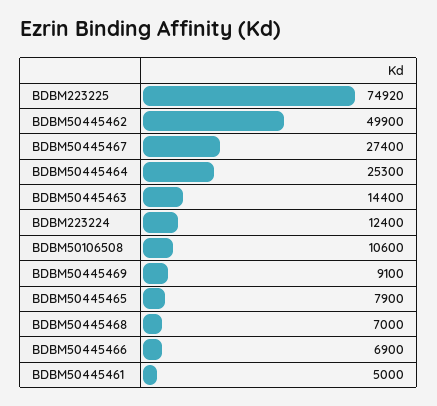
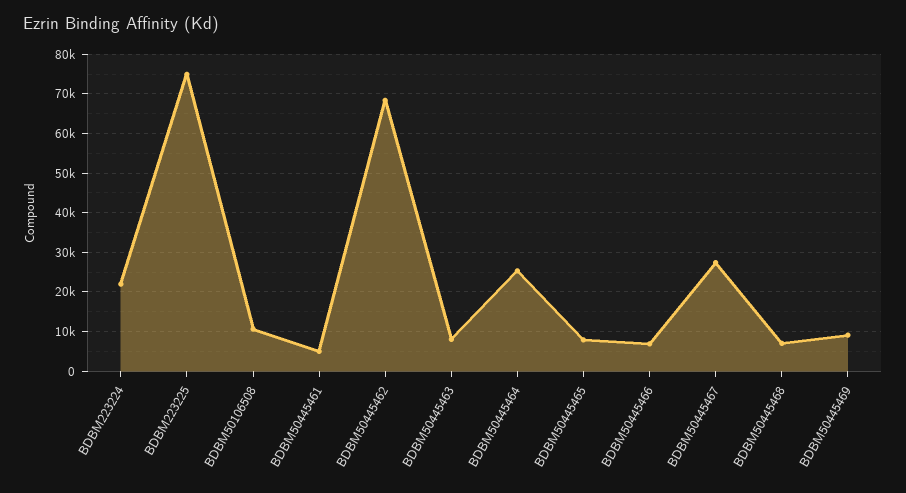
  {
    "BDBM223225": 74920,
-   "BDBM50445462": 49900,
+   "BDBM50445462": 68000,
    "BDBM50445467": 27400,
    "BDBM50445464": 25300,
-   "BDBM50445463": 14400,
+   "BDBM50445463": 8000,
-   "BDBM223224": 12400,
+   "BDBM223224": 22000,
    "BDBM50106508": 10600,
    "BDBM50445469": 9100,
    "BDBM50445465": 7900,
    "BDBM50445468": 7000,
    "BDBM50445466": 6900,
    "BDBM50445461": 5000
  }

